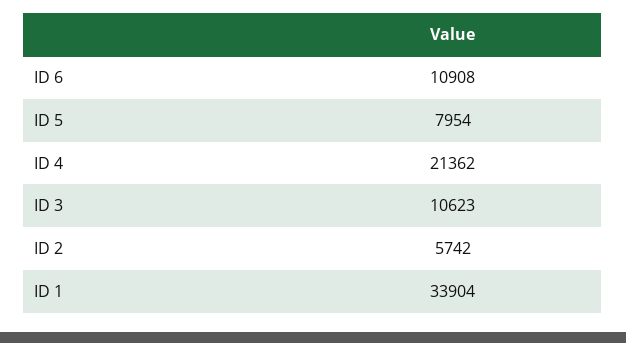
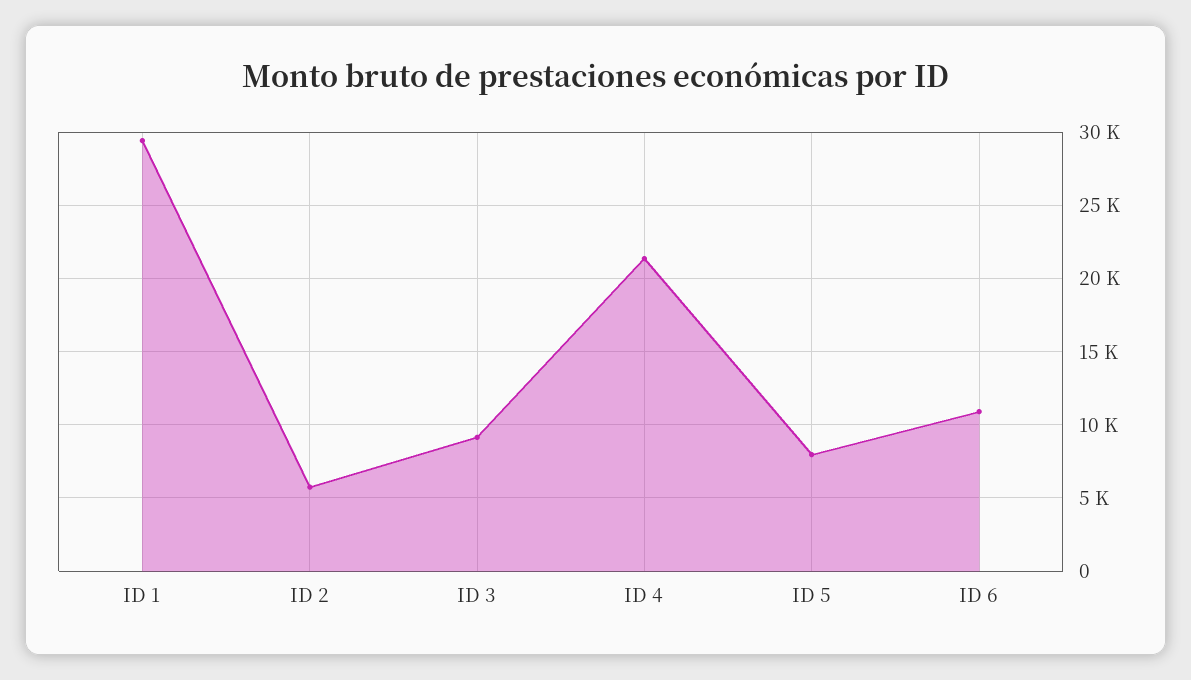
  {
    "ID 6": 10908,
    "ID 5": 7954,
    "ID 4": 21362,
-   "ID 3": 10623,
+   "ID 3": 9000,
    "ID 2": 5742,
-   "ID 1": 33904
+   "ID 1": 29500
  }

